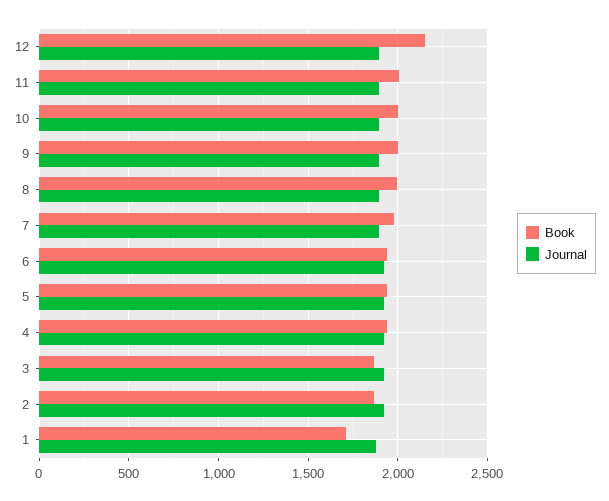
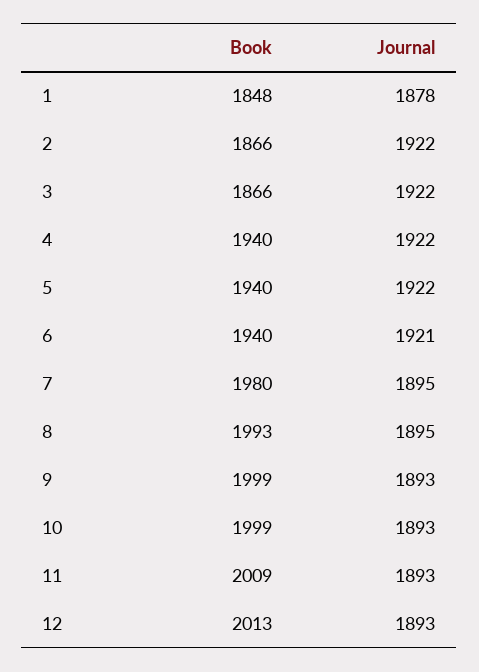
  {
    "Book": {
-     "12": 2150,
+     "12": 2013,
      "11": 2009,
      "10": 1999,
      "9": 1999,
      "8": 1993,
      "7": 1980,
      "6": 1940,
      "5": 1940,
      "4": 1940,
      "3": 1866,
      "2": 1866,
-     "1": 1700
+     "1": 1848
    },
    "Journal": {
      "12": 1893,
      "11": 1893,
      "10": 1893,
      "9": 1893,
      "8": 1895,
      "7": 1895,
      "6": 1921,
      "5": 1922,
      "4": 1922,
      "3": 1922,
      "2": 1922,
      "1": 1878
    }
  }

